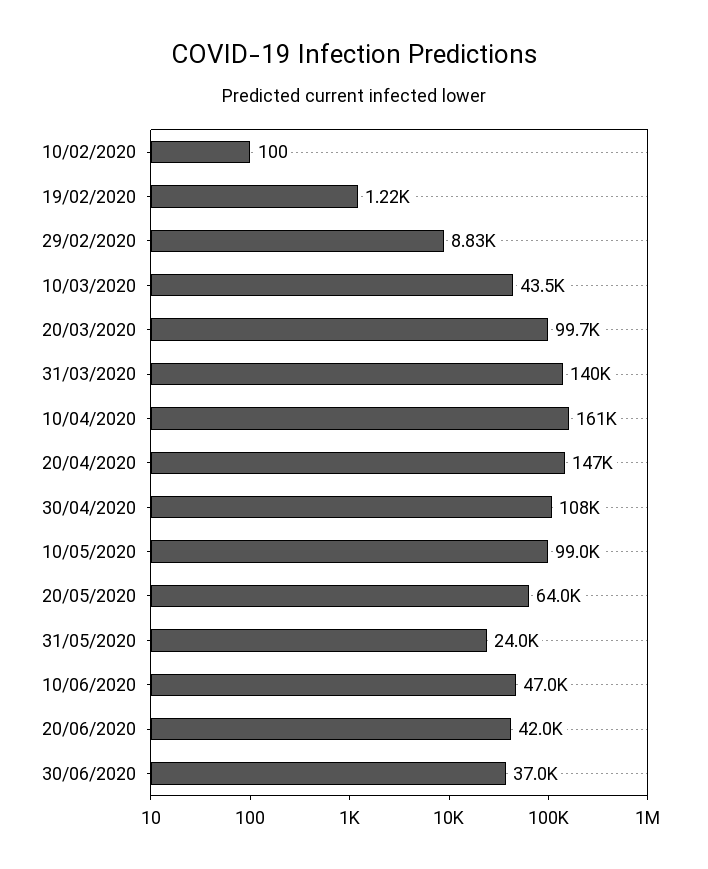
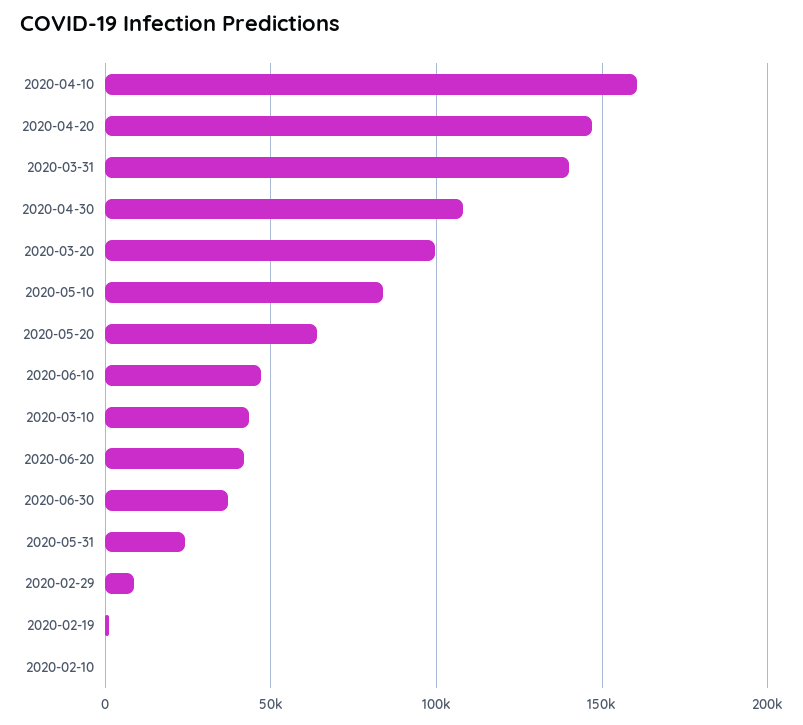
  {
    "10/02/2020": 100,
    "19/02/2020": 1220,
    "29/02/2020": 8830,
    "10/03/2020": 43500,
    "20/03/2020": 99700,
    "31/03/2020": 140000,
    "10/04/2020": 161000,
    "20/04/2020": 147000,
    "30/04/2020": 108000,
-   "10/05/2020": 99000,
+   "10/05/2020": 85000,
    "20/05/2020": 64000,
    "31/05/2020": 24000,
    "10/06/2020": 47000,
    "20/06/2020": 42000,
    "30/06/2020": 37000
  }

